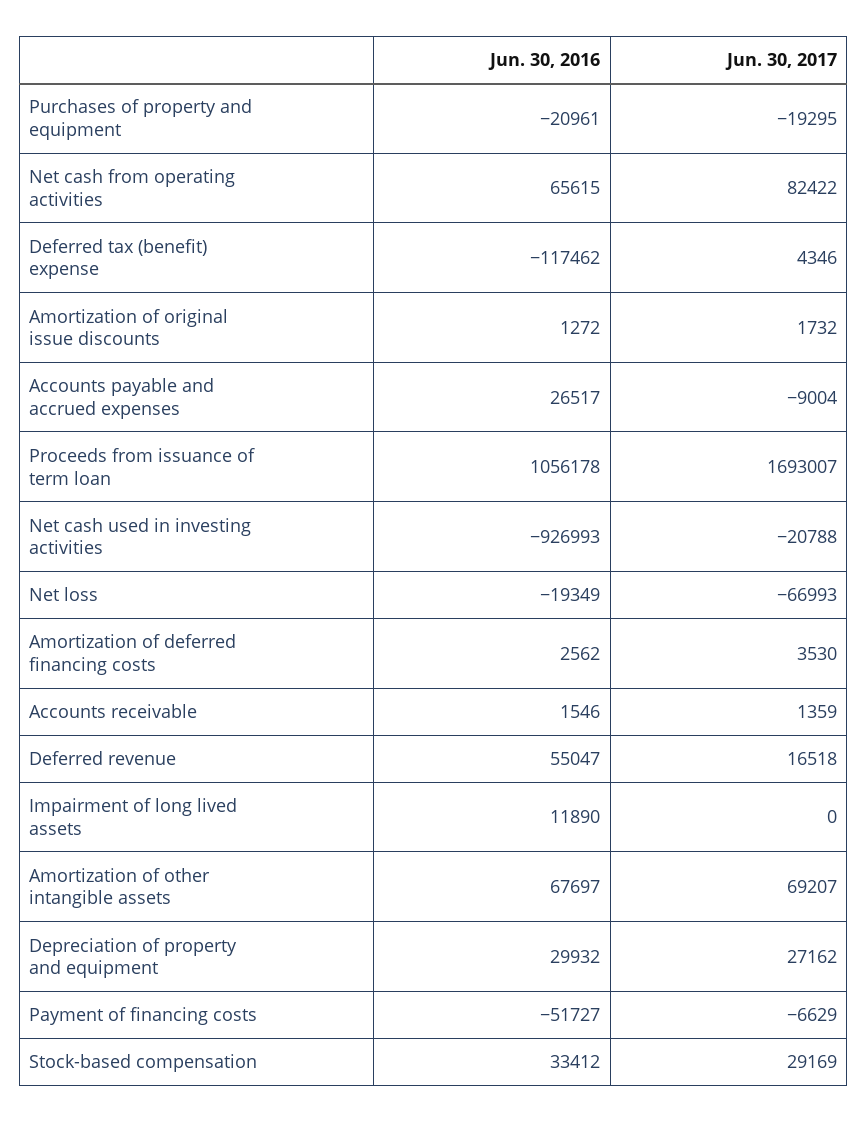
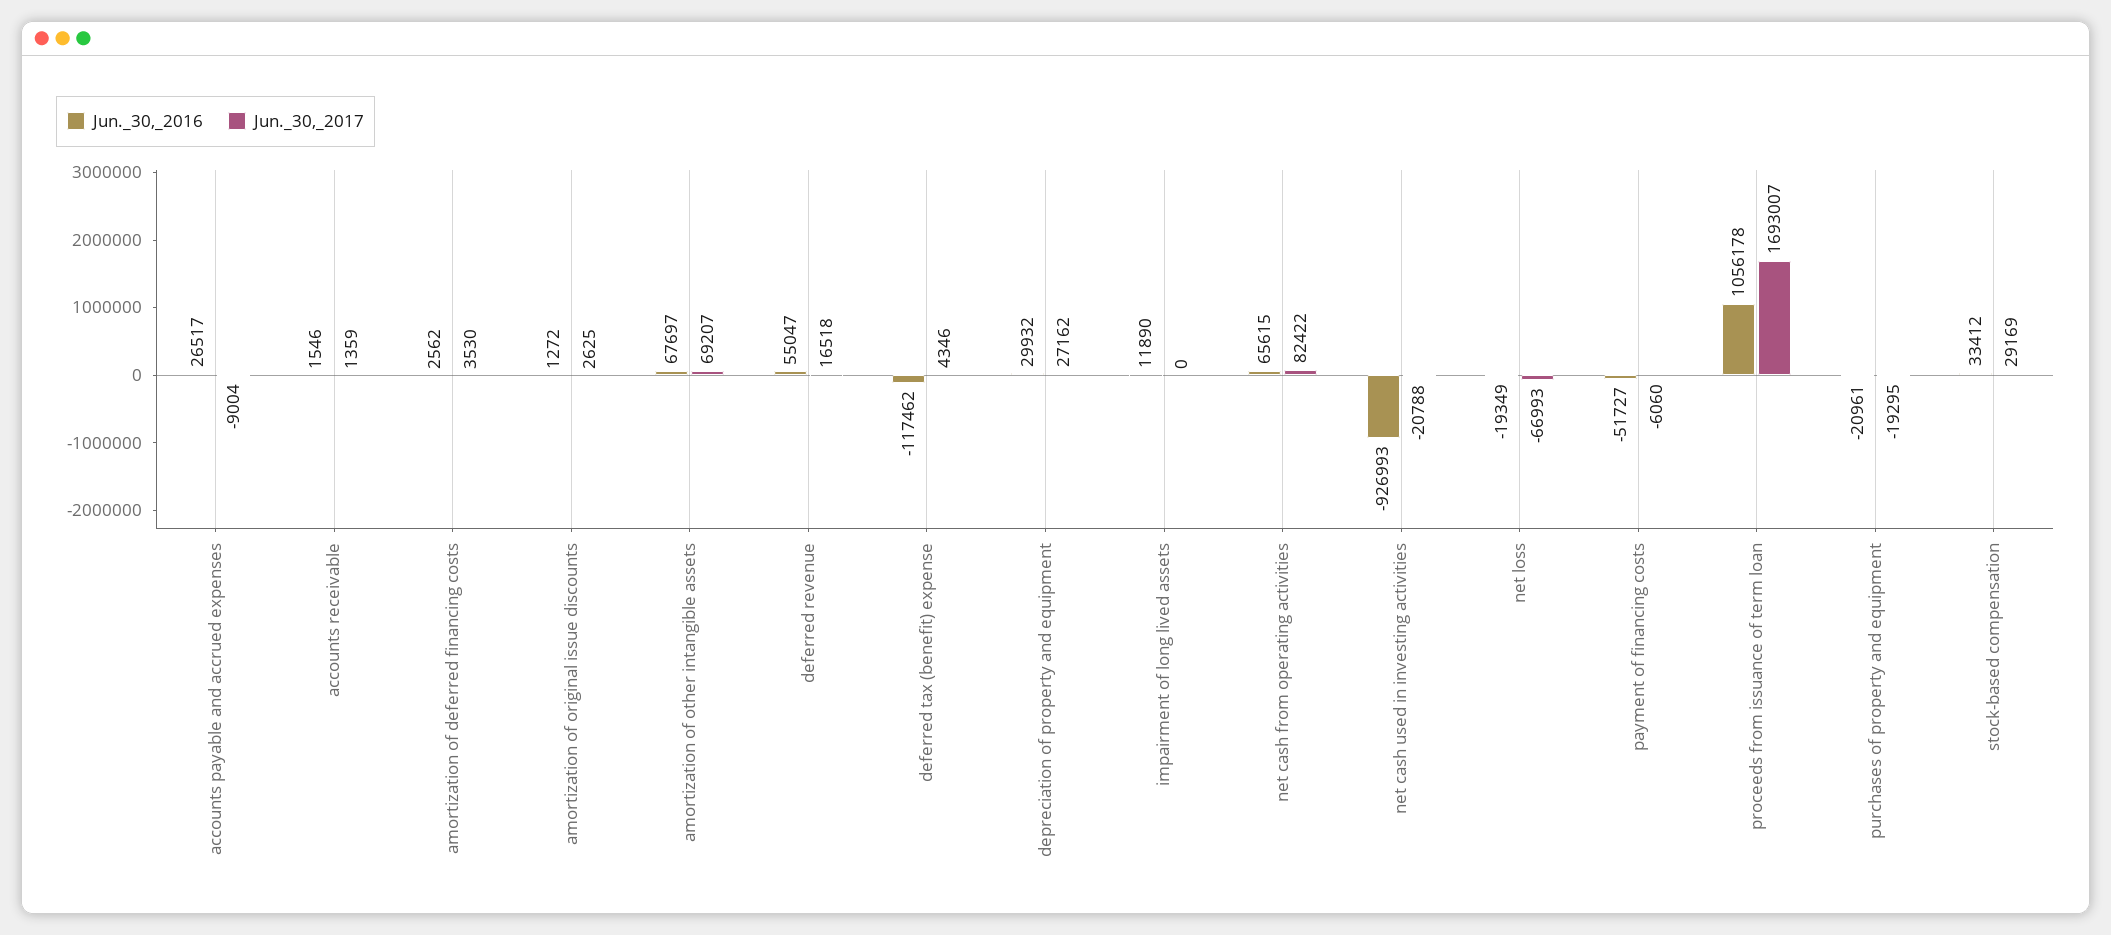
  {
    "Jun. 30, 2016": {
      "Purchases of property and equipment": -20961,
      "Net cash from operating activities": 65615,
      "Deferred tax (benefit) expense": -117462,
      "Amortization of original issue discounts": 1272,
      "Accounts payable and accrued expenses": 26517,
      "Proceeds from issuance of term loan": 1056178,
      "Net cash used in investing activities": -926993,
      "Net loss": -19349,
      "Amortization of deferred financing costs": 2562,
      "Accounts receivable": 1546,
      "Deferred revenue": 55047,
      "Impairment of long lived assets": 11890,
      "Amortization of other intangible assets": 67697,
      "Depreciation of property and equipment": 29932,
      "Payment of financing costs": -51727,
      "Stock-based compensation": 33412
    },
    "Jun. 30, 2017": {
      "Purchases of property and equipment": -19295,
      "Net cash from operating activities": 82422,
      "Deferred tax (benefit) expense": 4346,
-     "Amortization of original issue discounts": 1732,
+     "Amortization of original issue discounts": 2625,
      "Accounts payable and accrued expenses": -9004,
      "Proceeds from issuance of term loan": 1693007,
      "Net cash used in investing activities": -20788,
      "Net loss": -66993,
      "Amortization of deferred financing costs": 3530,
      "Accounts receivable": 1359,
      "Deferred revenue": 16518,
      "Impairment of long lived assets": 0,
      "Amortization of other intangible assets": 69207,
      "Depreciation of property and equipment": 27162,
-     "Payment of financing costs": -6629,
+     "Payment of financing costs": -6060,
      "Stock-based compensation": 29169
    }
  }

